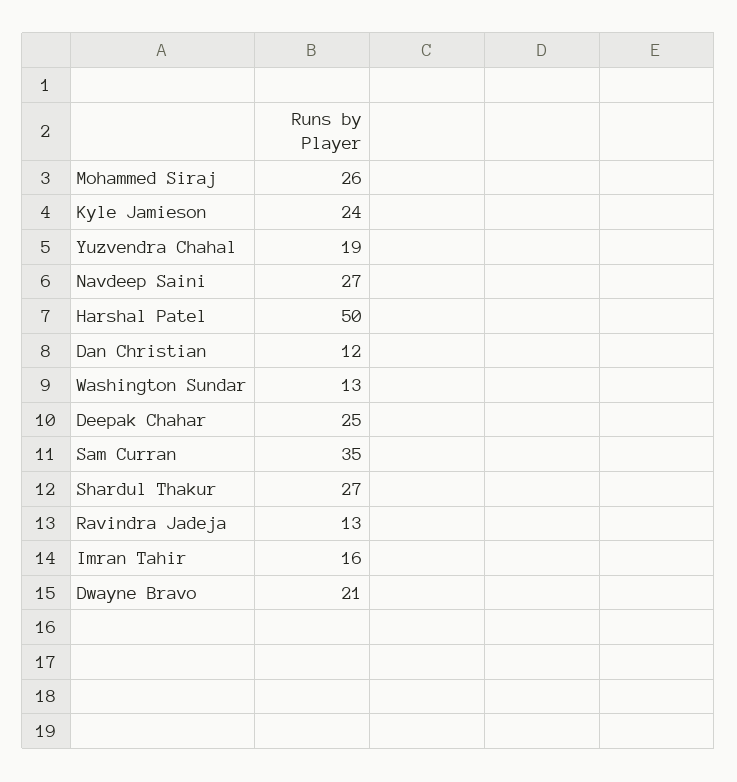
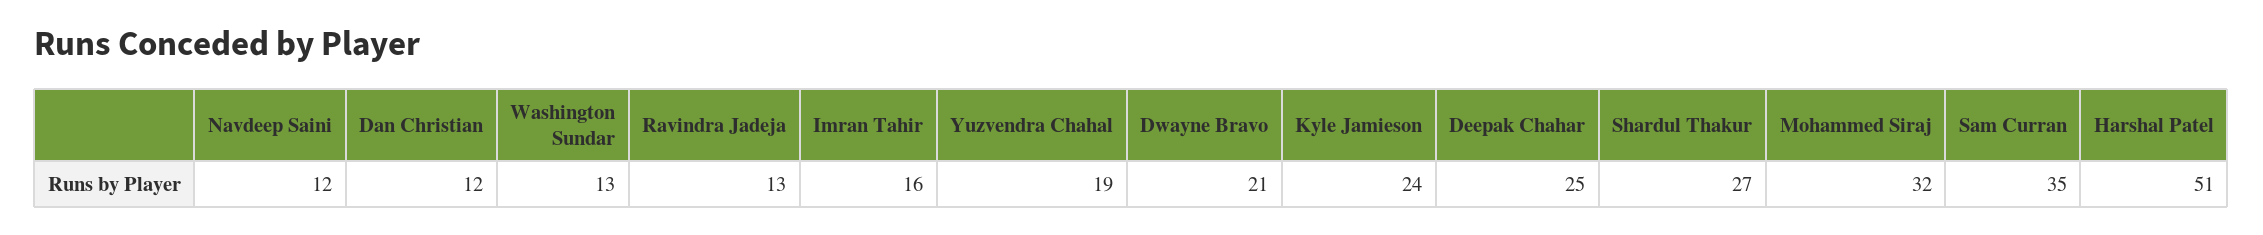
  {
-   "Mohammed Siraj": 26,
+   "Mohammed Siraj": 32,
    "Kyle Jamieson": 24,
    "Yuzvendra Chahal": 19,
-   "Navdeep Saini": 27,
+   "Navdeep Saini": 12,
-   "Harshal Patel": 50,
+   "Harshal Patel": 51,
    "Dan Christian": 12,
    "Washington Sundar": 13,
    "Deepak Chahar": 25,
    "Sam Curran": 35,
    "Shardul Thakur": 27,
    "Ravindra Jadeja": 13,
    "Imran Tahir": 16,
    "Dwayne Bravo": 21
  }

